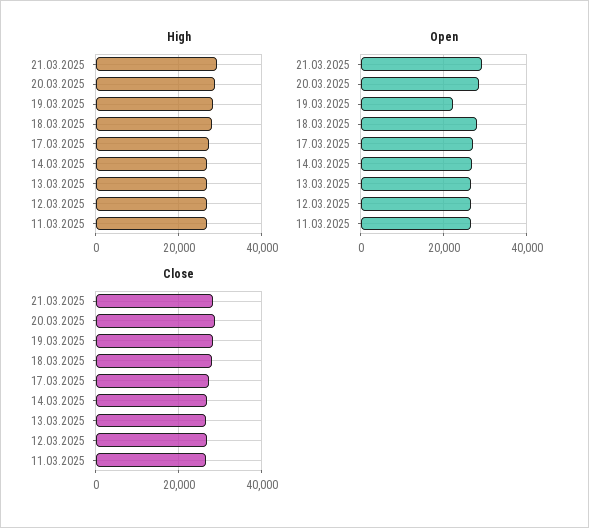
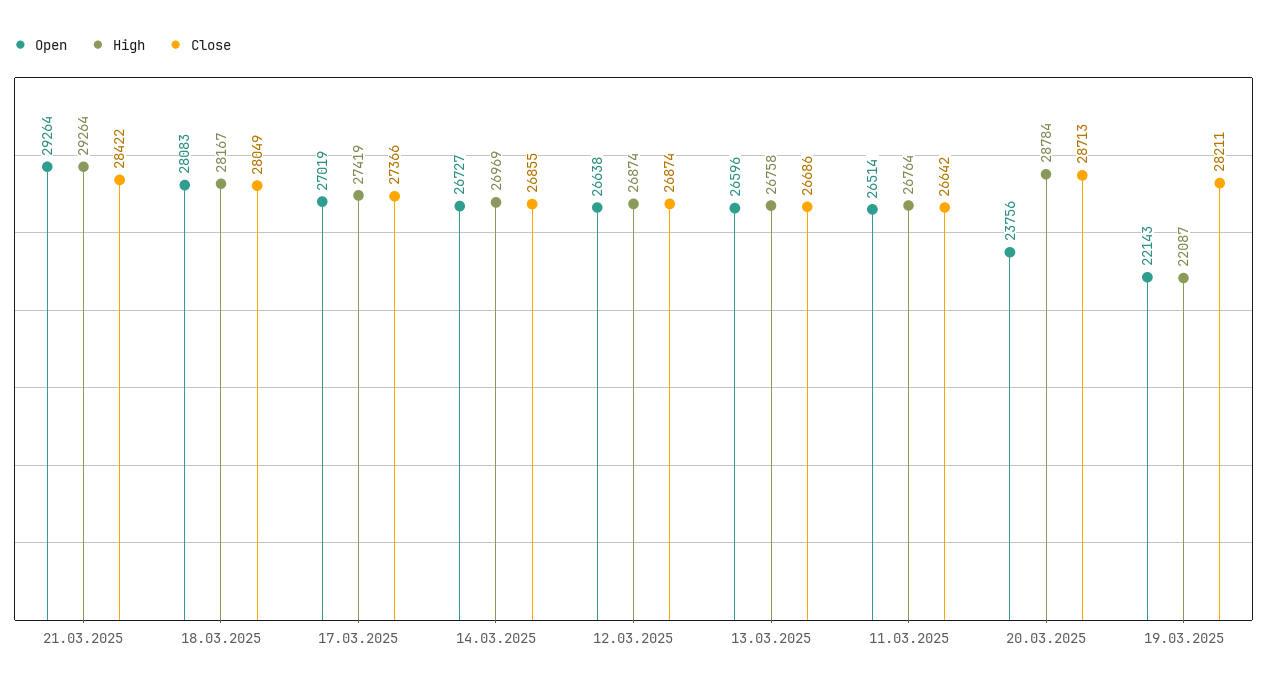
  {
    "High": {
      "21.03.2025": 29264,
      "20.03.2025": 28784,
-     "19.03.2025": 28000,
+     "19.03.2025": 22087,
      "18.03.2025": 28167,
      "17.03.2025": 27419,
      "14.03.2025": 26969,
      "13.03.2025": 26758,
      "12.03.2025": 26874,
      "11.03.2025": 26764
    },
    "Open": {
      "21.03.2025": 29264,
-     "20.03.2025": 28000,
+     "20.03.2025": 23756,
      "19.03.2025": 22143,
      "18.03.2025": 28083,
      "17.03.2025": 27019,
      "14.03.2025": 26727,
      "13.03.2025": 26596,
      "12.03.2025": 26638,
      "11.03.2025": 26514
    },
    "Close": {
      "21.03.2025": 28422,
      "20.03.2025": 28713,
      "19.03.2025": 28211,
      "18.03.2025": 28049,
      "17.03.2025": 27366,
      "14.03.2025": 26855,
      "13.03.2025": 26686,
      "12.03.2025": 26874,
      "11.03.2025": 26642
    }
  }

